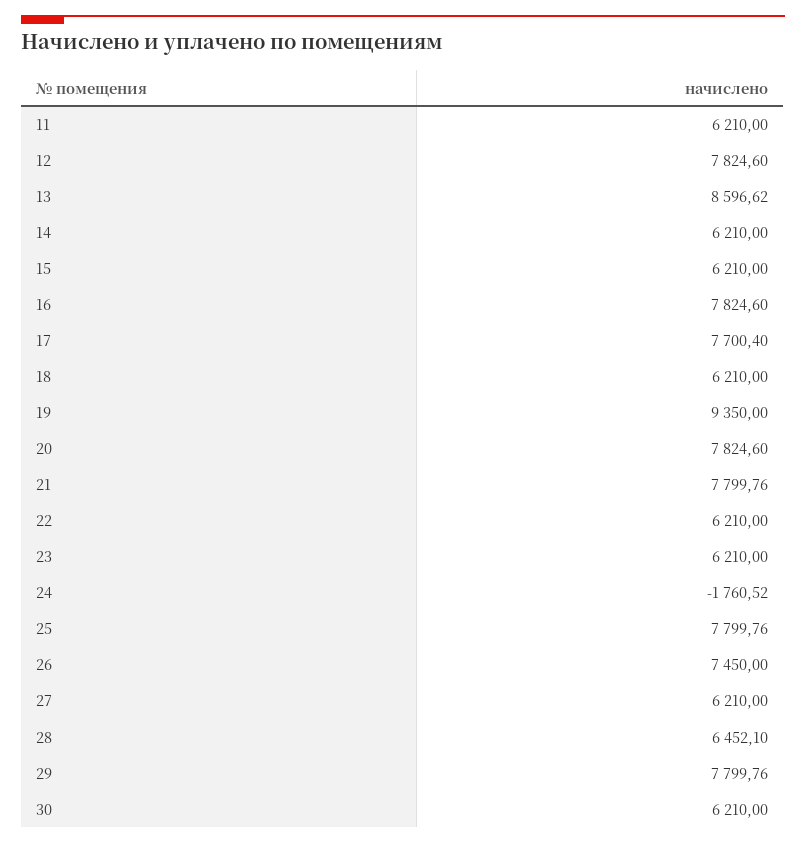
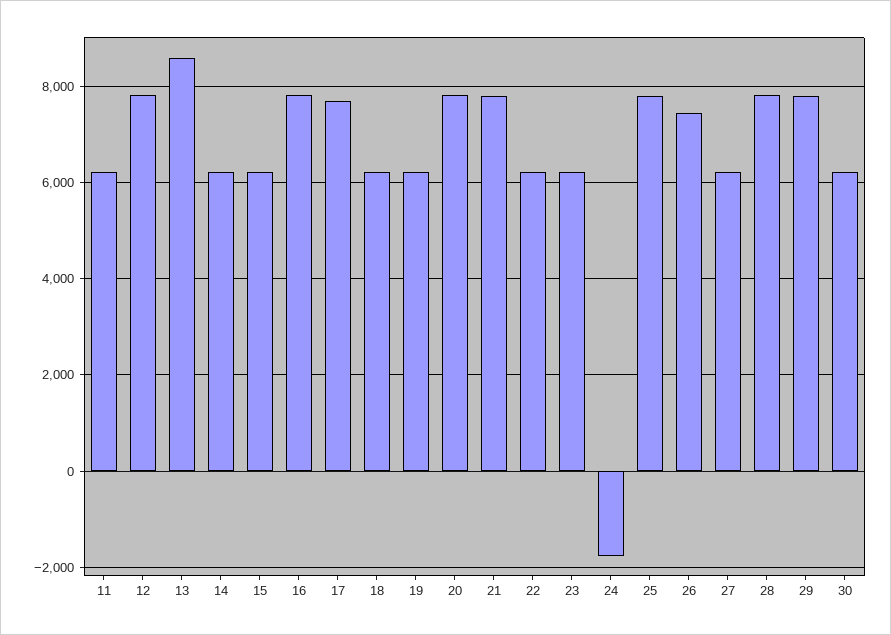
  {
    "11": 6210,
    "12": 7824.6,
    "13": 8596.62,
    "14": 6210,
    "15": 6210,
    "16": 7824.6,
    "17": 7700.4,
    "18": 6210,
-   "19": 9350,
+   "19": 6200,
    "20": 7824.6,
    "21": 7799.76,
    "22": 6210,
    "23": 6210,
    "24": -1760.52,
    "25": 7799.76,
    "26": 7450,
    "27": 6210,
-   "28": 6452.1,
+   "28": 7800,
    "29": 7799.76,
    "30": 6210
  }

